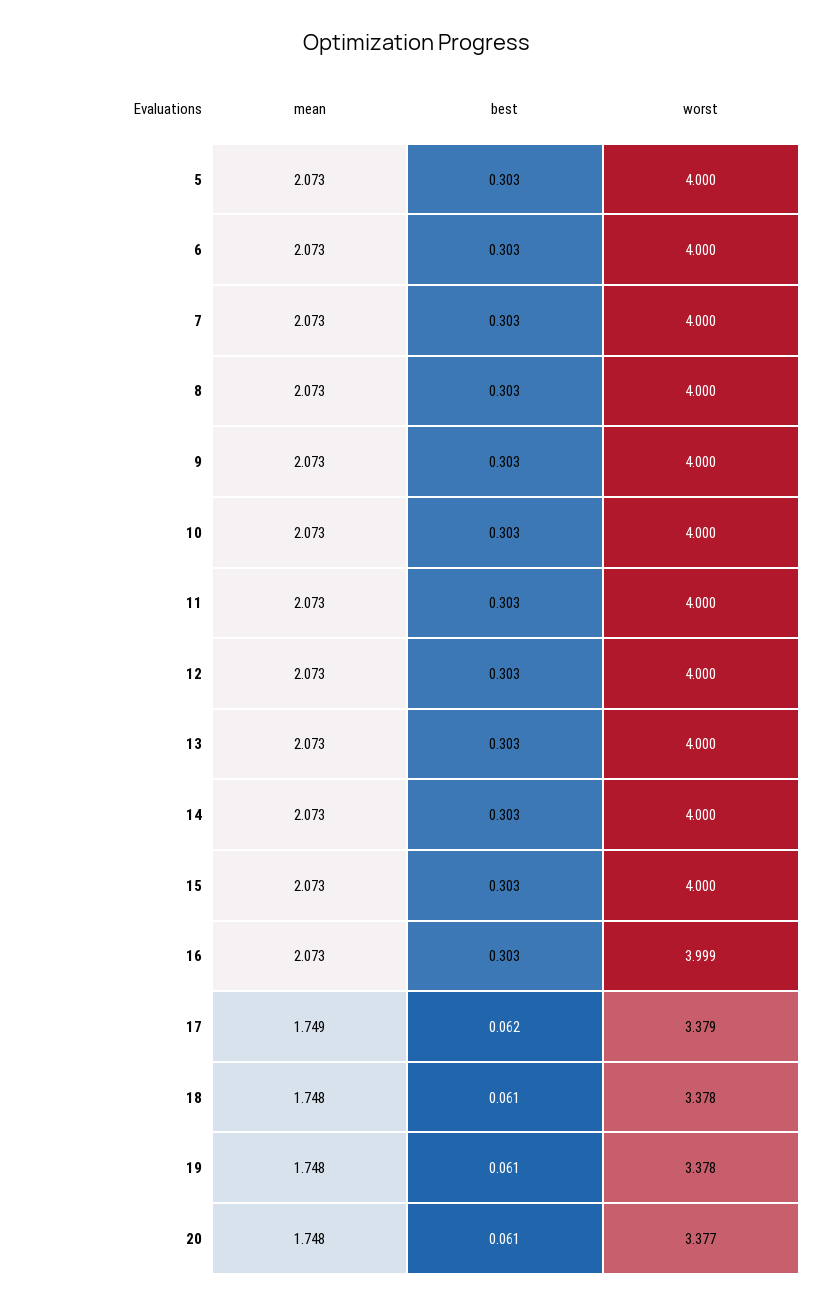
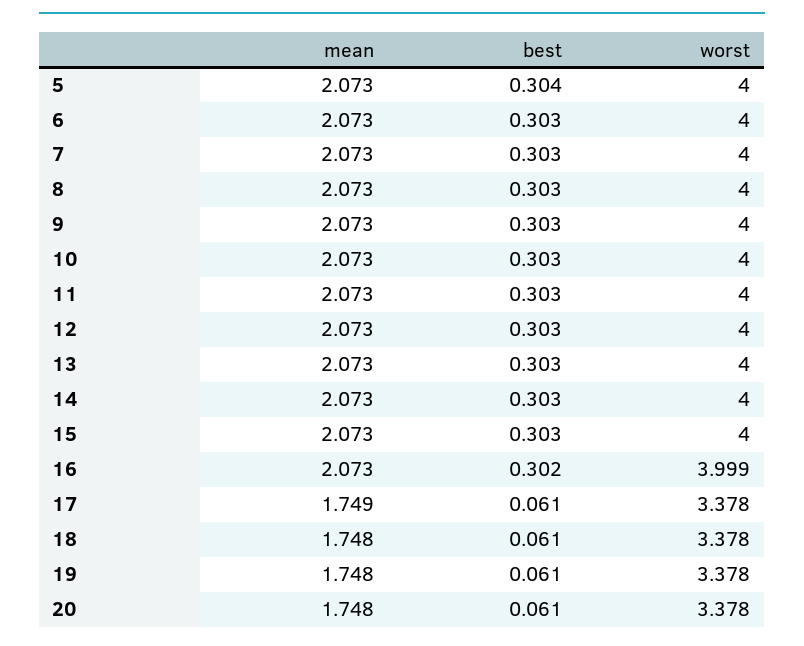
  {
    "mean": {
      "5": 2.073,
      "6": 2.073,
      "7": 2.073,
      "8": 2.073,
      "9": 2.073,
      "10": 2.073,
      "11": 2.073,
      "12": 2.073,
      "13": 2.073,
      "14": 2.073,
      "15": 2.073,
      "16": 2.073,
      "17": 1.749,
      "18": 1.748,
      "19": 1.748,
      "20": 1.748
    },
    "best": {
-     "5": 0.303,
+     "5": 0.304,
      "6": 0.303,
      "7": 0.303,
      "8": 0.303,
      "9": 0.303,
      "10": 0.303,
      "11": 0.303,
      "12": 0.303,
      "13": 0.303,
      "14": 0.303,
      "15": 0.303,
-     "16": 0.303,
+     "16": 0.302,
-     "17": 0.062,
+     "17": 0.061,
      "18": 0.061,
      "19": 0.061,
      "20": 0.061
    },
    "worst": {
      "5": 4,
      "6": 4,
      "7": 4,
      "8": 4,
      "9": 4,
      "10": 4,
      "11": 4,
      "12": 4,
      "13": 4,
      "14": 4,
      "15": 4,
      "16": 3.999,
-     "17": 3.379,
+     "17": 3.378,
      "18": 3.378,
      "19": 3.378,
-     "20": 3.377
+     "20": 3.378
    }
  }

